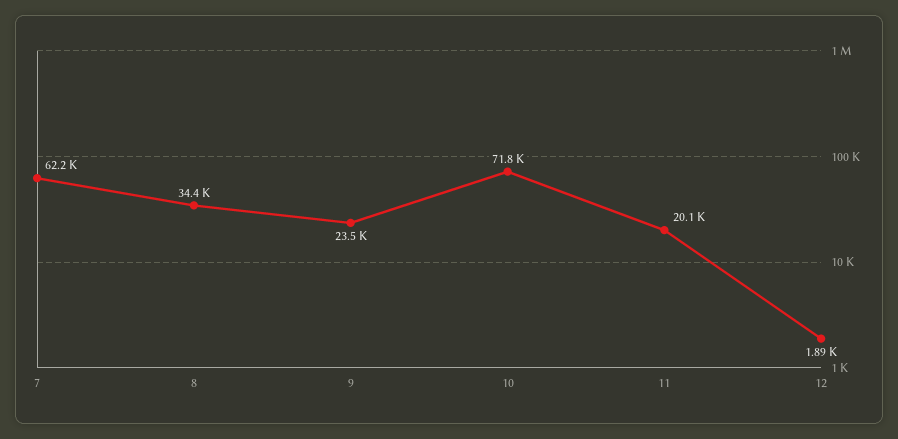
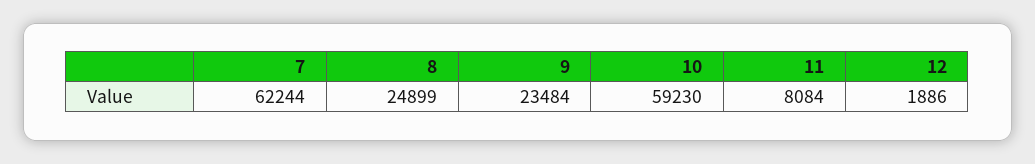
  {
    "7": 62244,
-   "8": 34400,
+   "8": 24899,
    "9": 23484,
-   "10": 71800,
+   "10": 59230,
-   "11": 20100,
+   "11": 8084,
    "12": 1886
  }

